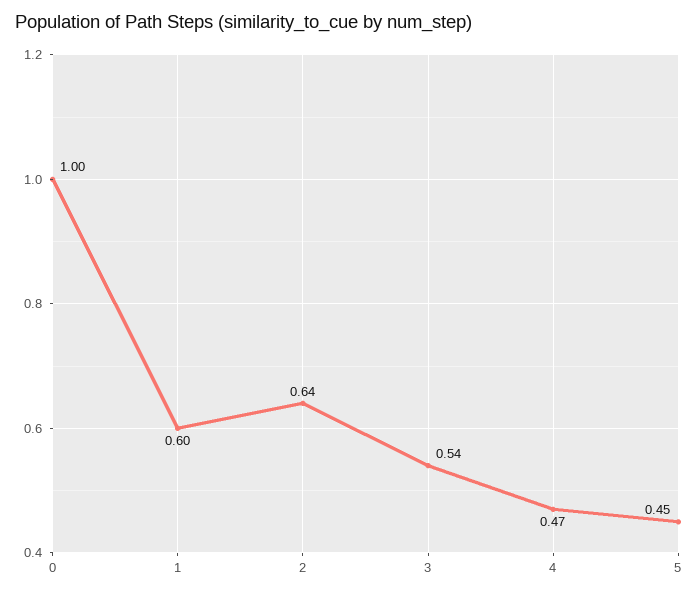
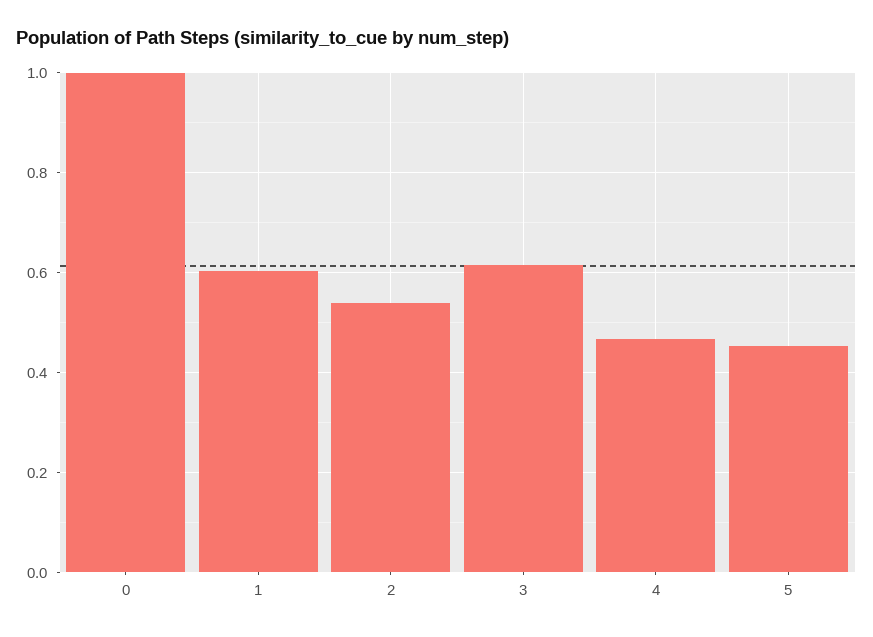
  {
    "0": 1,
    "1": 0.6,
-   "2": 0.64,
+   "2": 0.54,
-   "3": 0.54,
+   "3": 0.62,
    "4": 0.47,
    "5": 0.45
  }

